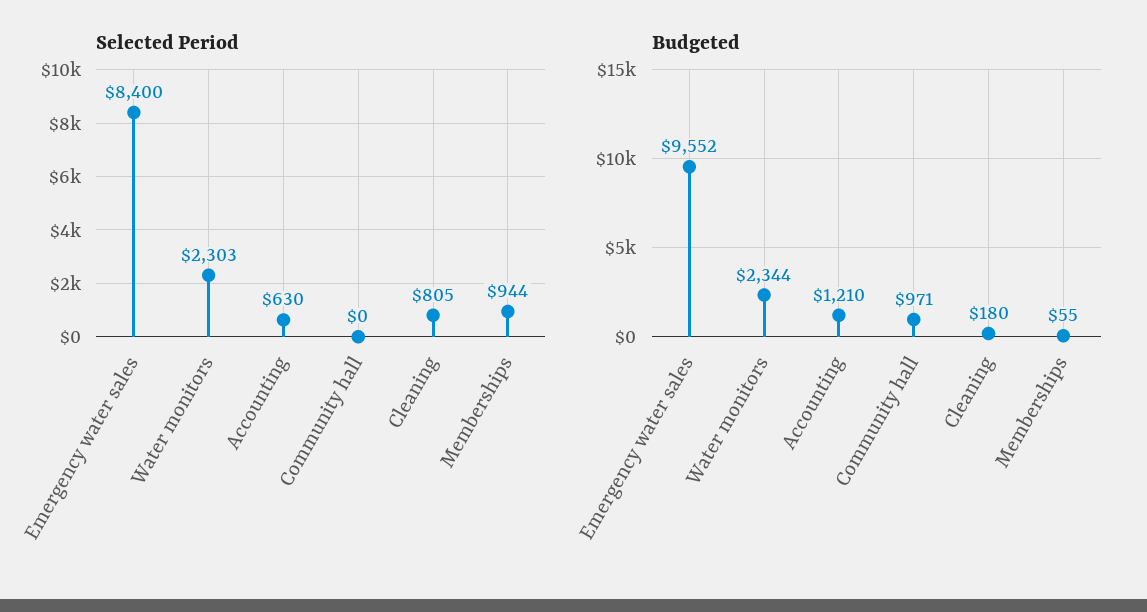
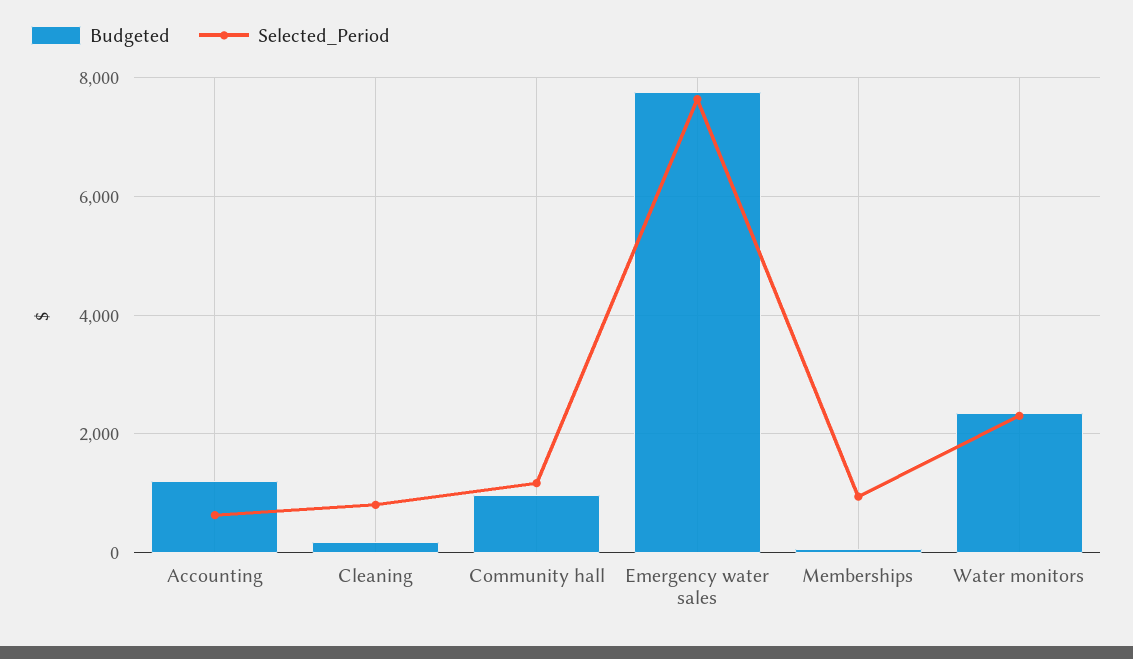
  {
    "Selected Period": {
-     "Emergency water sales": 8400,
+     "Emergency water sales": 7600,
      "Water monitors": 2303,
      "Accounting": 630,
-     "Community hall": 0,
+     "Community hall": 1200,
      "Cleaning": 805,
      "Memberships": 944
    },
    "Budgeted": {
-     "Emergency water sales": 9552,
+     "Emergency water sales": 7800,
      "Water monitors": 2344,
      "Accounting": 1210,
      "Community hall": 971,
      "Cleaning": 180,
      "Memberships": 55
    }
  }

